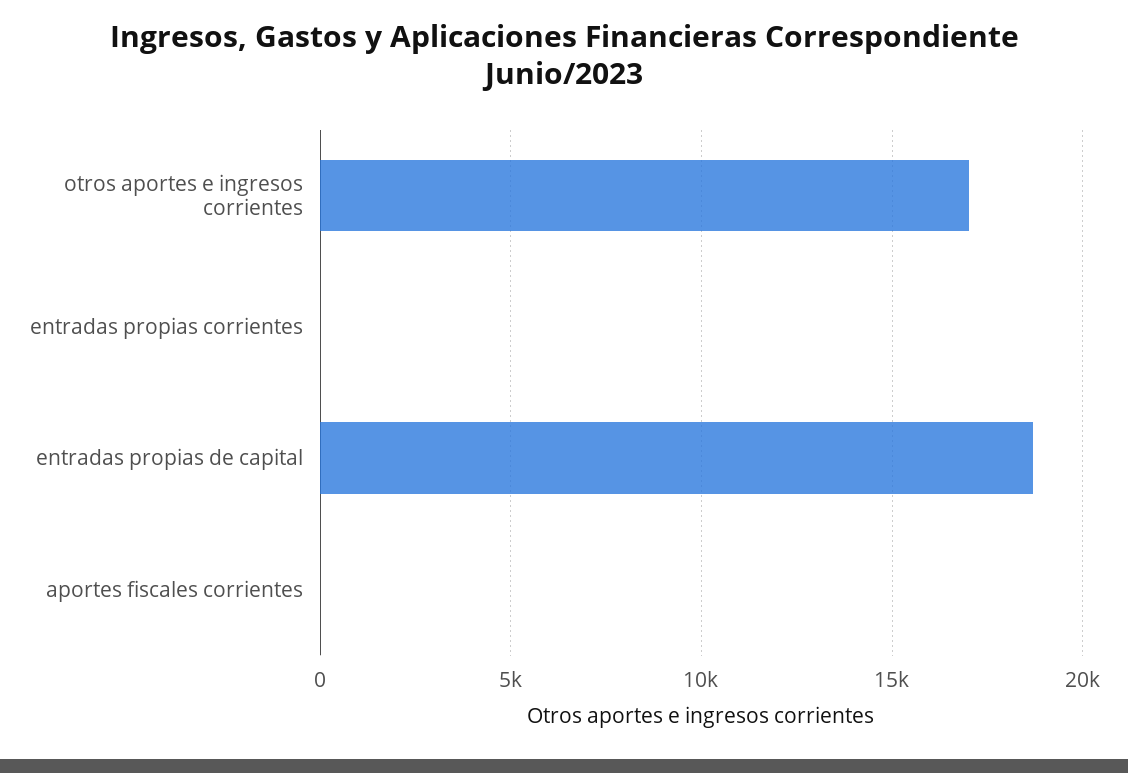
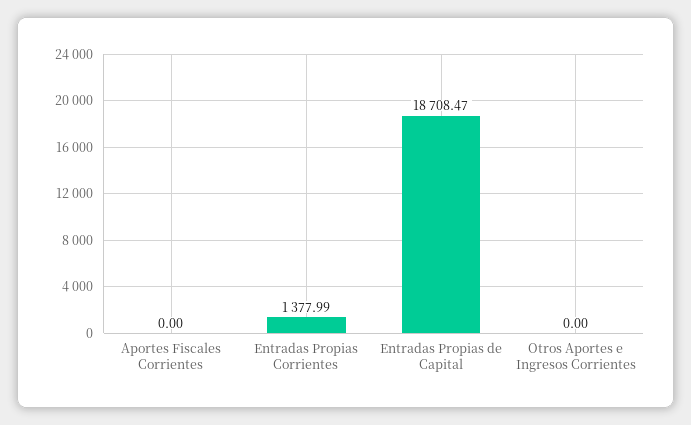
  {
-   "otros aportes e ingresos corrientes": 17000,
+   "otros aportes e ingresos corrientes": 0,
-   "entradas propias corrientes": 0,
+   "entradas propias corrientes": 1377.99,
    "entradas propias de capital": 18708.47,
    "aportes fiscales corrientes": 0
  }

